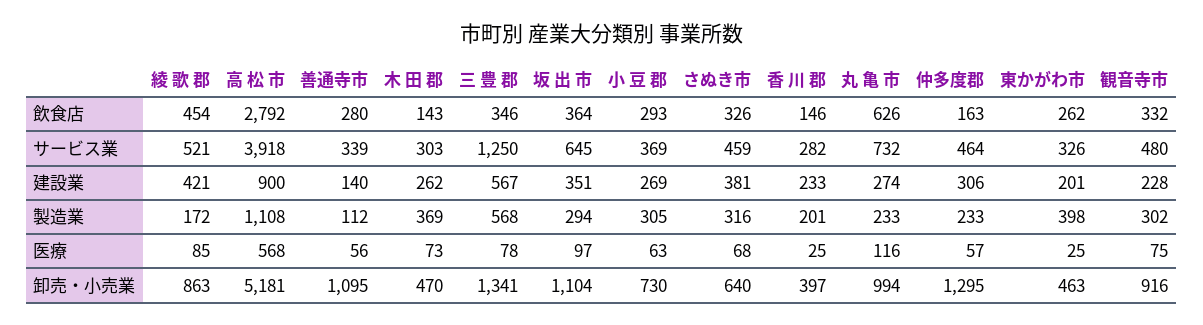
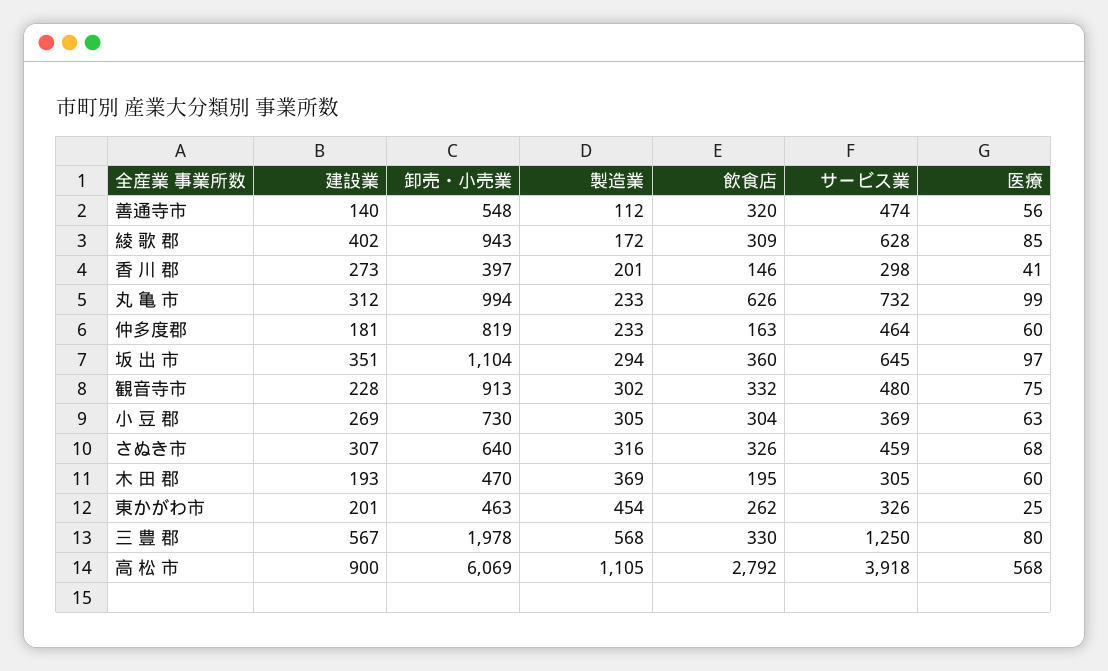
  {
    "綾 歌 郡": {
-     "飲食店": 454,
+     "飲食店": 309,
-     "サービス業": 521,
+     "サービス業": 628,
-     "建設業": 421,
+     "建設業": 402,
      "製造業": 172,
      "医療": 85,
-     "卸売・小売業": 863
+     "卸売・小売業": 943
    },
    "高 松 市": {
      "飲食店": 2792,
      "サービス業": 3918,
      "建設業": 900,
-     "製造業": 1108,
+     "製造業": 1105,
      "医療": 568,
-     "卸売・小売業": 5181
+     "卸売・小売業": 6069
    },
    "善通寺市": {
-     "飲食店": 280,
+     "飲食店": 320,
-     "サービス業": 339,
+     "サービス業": 474,
      "建設業": 140,
      "製造業": 112,
      "医療": 56,
-     "卸売・小売業": 1095
+     "卸売・小売業": 548
    },
    "木 田 郡": {
-     "飲食店": 143,
+     "飲食店": 195,
-     "サービス業": 303,
+     "サービス業": 305,
-     "建設業": 262,
+     "建設業": 193,
      "製造業": 369,
-     "医療": 73,
+     "医療": 60,
      "卸売・小売業": 470
    },
    "三 豊 郡": {
-     "飲食店": 346,
+     "飲食店": 330,
      "サービス業": 1250,
      "建設業": 567,
      "製造業": 568,
-     "医療": 78,
+     "医療": 80,
-     "卸売・小売業": 1341
+     "卸売・小売業": 1978
    },
    "坂 出 市": {
-     "飲食店": 364,
+     "飲食店": 360,
      "サービス業": 645,
      "建設業": 351,
      "製造業": 294,
      "医療": 97,
      "卸売・小売業": 1104
    },
    "小 豆 郡": {
-     "飲食店": 293,
+     "飲食店": 304,
      "サービス業": 369,
      "建設業": 269,
      "製造業": 305,
      "医療": 63,
      "卸売・小売業": 730
    },
    "さぬき市": {
      "飲食店": 326,
      "サービス業": 459,
-     "建設業": 381,
+     "建設業": 307,
      "製造業": 316,
      "医療": 68,
      "卸売・小売業": 640
    },
    "香 川 郡": {
      "飲食店": 146,
-     "サービス業": 282,
+     "サービス業": 298,
-     "建設業": 233,
+     "建設業": 273,
      "製造業": 201,
-     "医療": 25,
+     "医療": 41,
      "卸売・小売業": 397
    },
    "丸 亀 市": {
      "飲食店": 626,
      "サービス業": 732,
-     "建設業": 274,
+     "建設業": 312,
      "製造業": 233,
-     "医療": 116,
+     "医療": 99,
      "卸売・小売業": 994
    },
    "仲多度郡": {
      "飲食店": 163,
      "サービス業": 464,
-     "建設業": 306,
+     "建設業": 181,
      "製造業": 233,
-     "医療": 57,
+     "医療": 60,
-     "卸売・小売業": 1295
+     "卸売・小売業": 819
    },
    "東かがわ市": {
      "飲食店": 262,
      "サービス業": 326,
      "建設業": 201,
-     "製造業": 398,
+     "製造業": 454,
      "医療": 25,
      "卸売・小売業": 463
    },
    "観音寺市": {
      "飲食店": 332,
      "サービス業": 480,
      "建設業": 228,
      "製造業": 302,
      "医療": 75,
-     "卸売・小売業": 916
+     "卸売・小売業": 913
    }
  }

